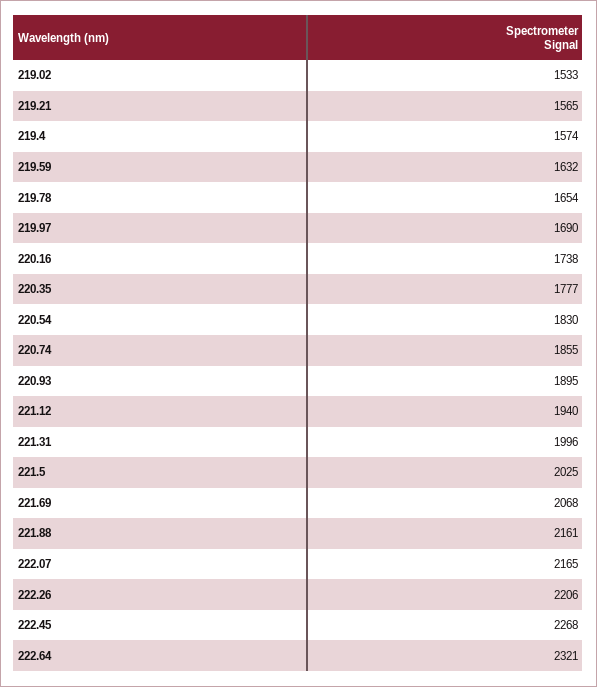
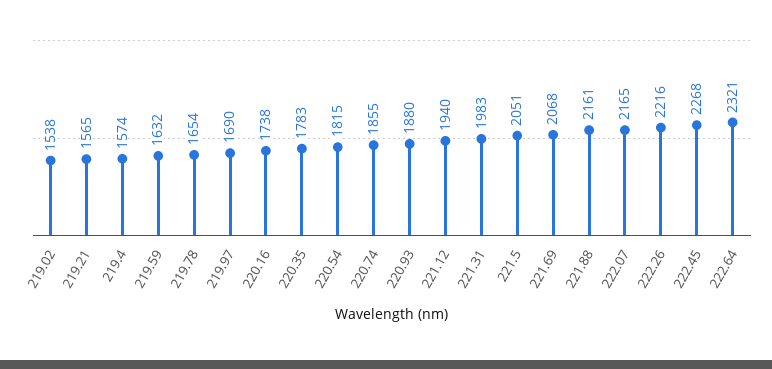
  {
-   "219.02": 1533,
+   "219.02": 1538,
    "219.21": 1565,
    "219.4": 1574,
    "219.59": 1632,
    "219.78": 1654,
    "219.97": 1690,
    "220.16": 1738,
-   "220.35": 1777,
+   "220.35": 1783,
-   "220.54": 1830,
+   "220.54": 1815,
    "220.74": 1855,
-   "220.93": 1895,
+   "220.93": 1880,
    "221.12": 1940,
-   "221.31": 1996,
+   "221.31": 1983,
-   "221.5": 2025,
+   "221.5": 2051,
    "221.69": 2068,
    "221.88": 2161,
    "222.07": 2165,
-   "222.26": 2206,
+   "222.26": 2216,
    "222.45": 2268,
    "222.64": 2321
  }

